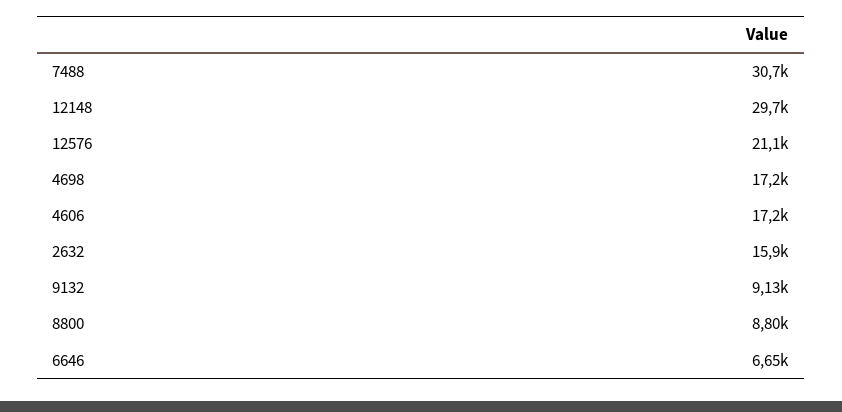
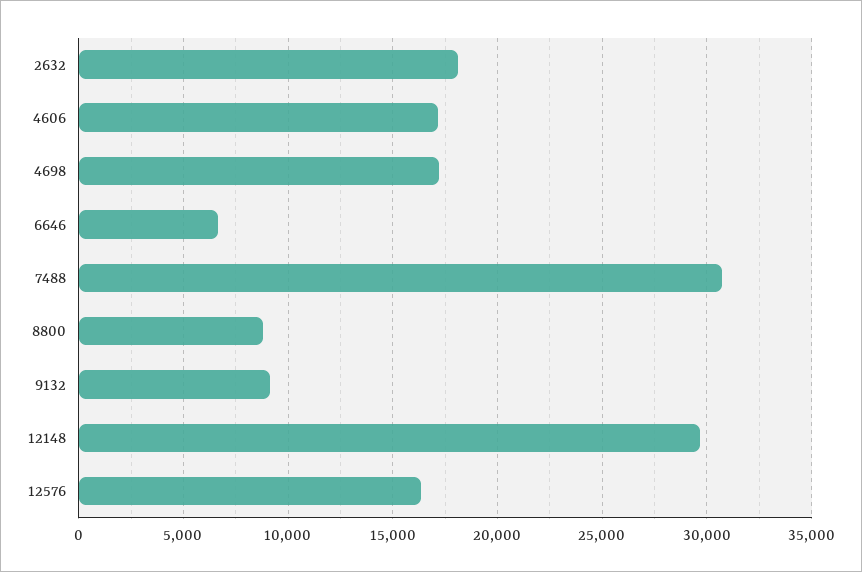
  {
    "7488": 30700,
    "12148": 29700,
-   "12576": 21100,
+   "12576": 16500,
    "4698": 17200,
    "4606": 17200,
-   "2632": 15900,
+   "2632": 18000,
    "9132": 9130,
    "8800": 8800,
    "6646": 6650
  }

